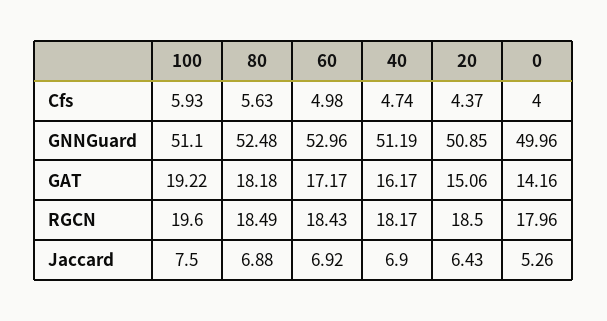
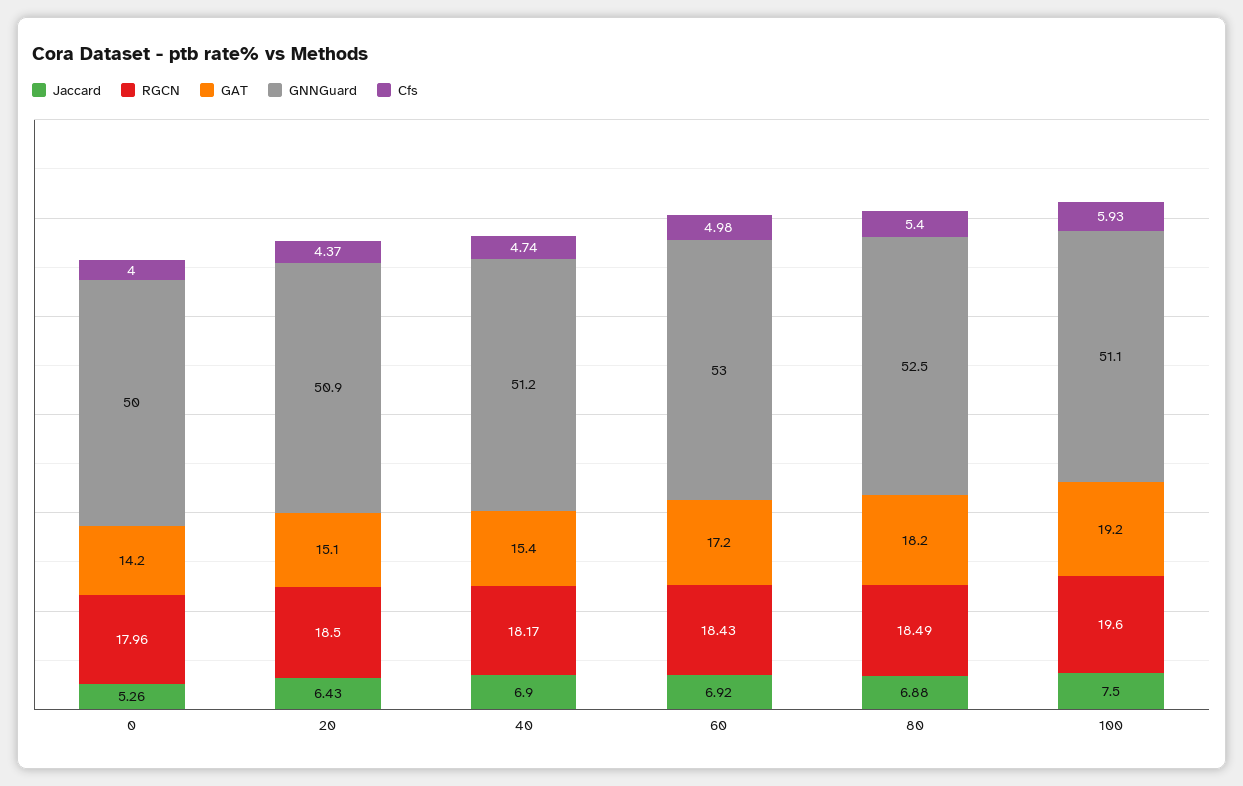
  {
    "Cfs": {
      "100": 5.93,
-     "80": 5.63,
+     "80": 5.4,
      "60": 4.98,
      "40": 4.74,
      "20": 4.37,
      "0": 4
    },
    "GNNGuard": {
      "100": 51.1,
      "80": 52.48,
      "60": 52.96,
      "40": 51.19,
      "20": 50.85,
      "0": 49.96
    },
    "GAT": {
      "100": 19.22,
      "80": 18.18,
      "60": 17.17,
-     "40": 16.17,
+     "40": 15.4,
      "20": 15.06,
      "0": 14.16
    },
    "RGCN": {
      "100": 19.6,
      "80": 18.49,
      "60": 18.43,
      "40": 18.17,
      "20": 18.5,
      "0": 17.96
    },
    "Jaccard": {
      "100": 7.5,
      "80": 6.88,
      "60": 6.92,
      "40": 6.9,
      "20": 6.43,
      "0": 5.26
    }
  }

